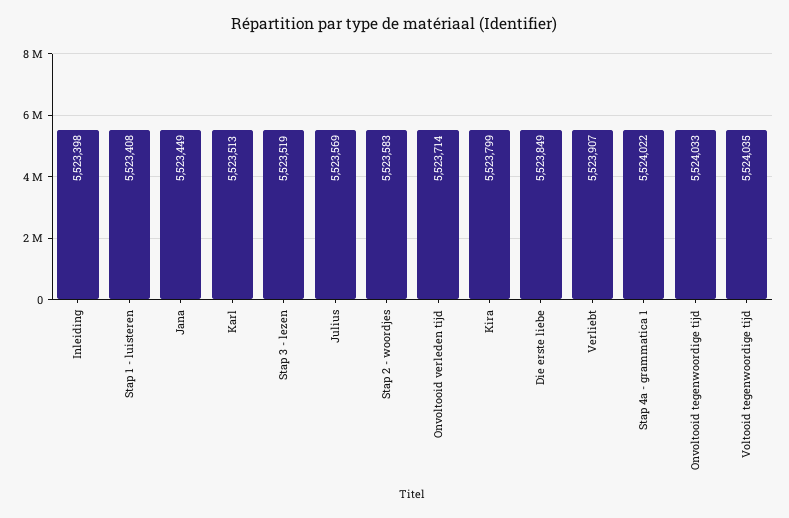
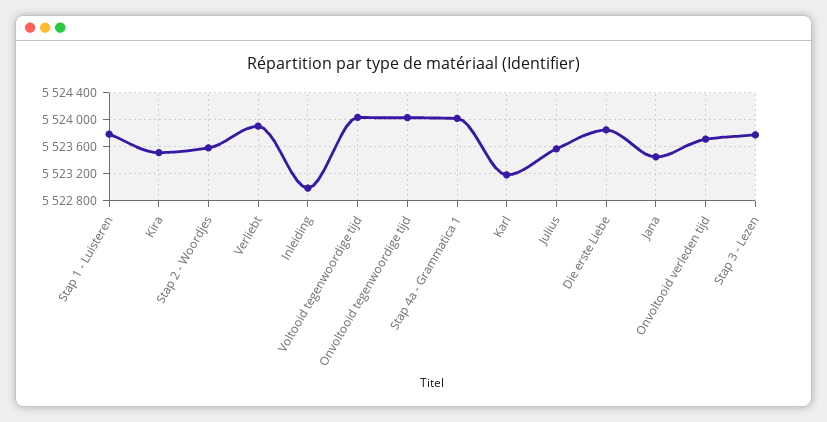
  {
-   "Inleiding": 5523398,
+   "Inleiding": 5523000,
-   "Stap 1 - luisteren": 5523408,
+   "Stap 1 - luisteren": 5523800,
    "Jana": 5523449,
-   "Karl": 5523513,
+   "Karl": 5523200,
-   "Stap 3 - lezen": 5523519,
+   "Stap 3 - lezen": 5523800,
    "Julius": 5523569,
    "Stap 2 - woordjes": 5523583,
    "Onvoltooid verleden tijd": 5523714,
-   "Kira": 5523799,
+   "Kira": 5523500,
    "Die erste liebe": 5523849,
    "Verliebt": 5523907,
    "Stap 4a - grammatica 1": 5524022,
    "Onvoltooid tegenwoordige tijd": 5524033,
    "Voltooid tegenwoordige tijd": 5524035
  }

